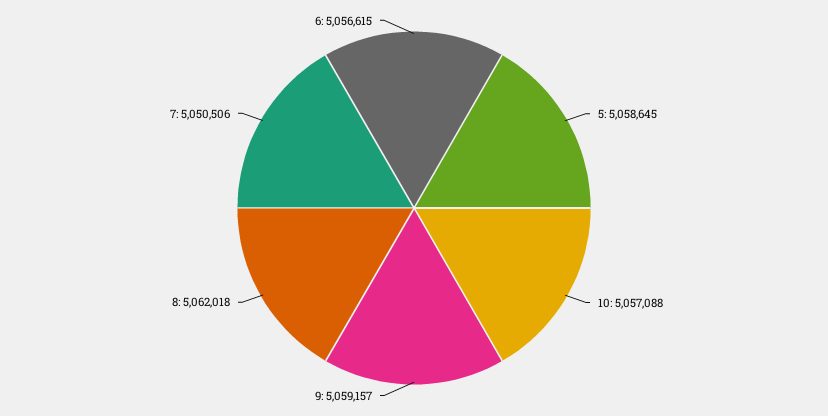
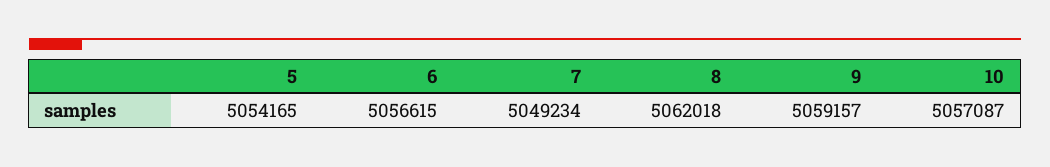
  {
-   "5": 5058645,
+   "5": 5054165,
-   "10": 5057088,
+   "10": 5057087,
    "9": 5059157,
    "8": 5062018,
-   "7": 5050506,
+   "7": 5049234,
    "6": 5056615
  }

